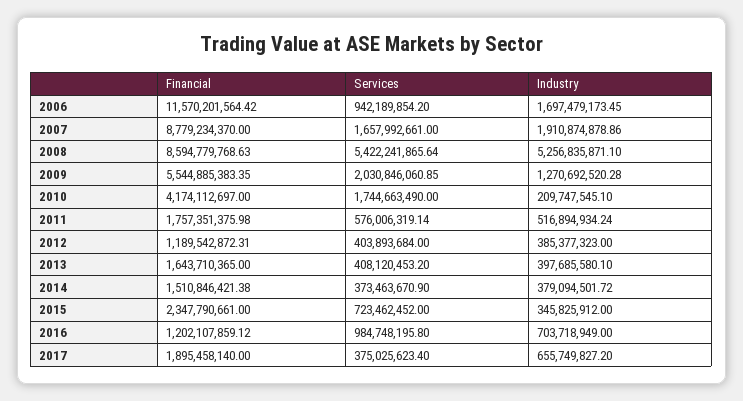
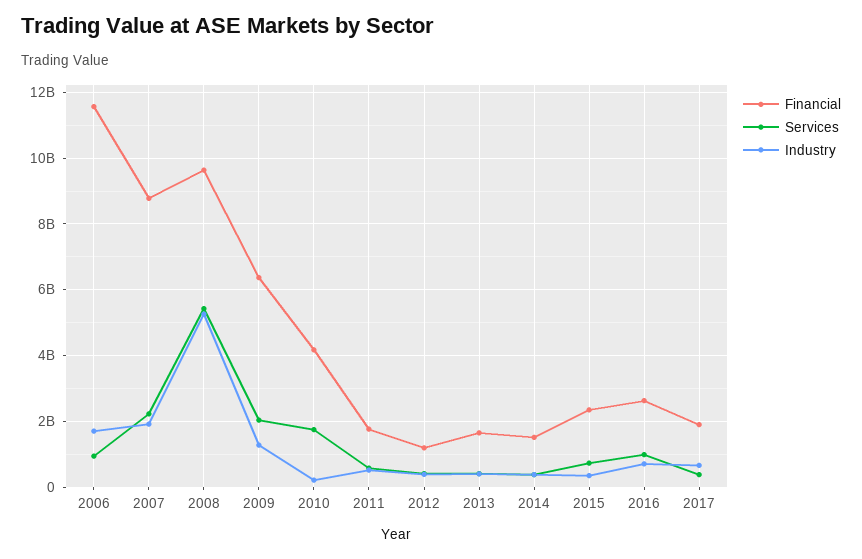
  {
    "Financial": {
      "2006": 11570201564.42,
      "2007": 8779234370,
-     "2008": 8594779768.63,
+     "2008": 9600000000,
-     "2009": 5544885383.35,
+     "2009": 6400000000,
      "2010": 4174112697,
      "2011": 1757351375.98,
      "2012": 1189542872.31,
      "2013": 1643710365,
      "2014": 1510846421.38,
      "2015": 2347790661,
-     "2016": 1202107859.12,
+     "2016": 2600000000,
      "2017": 1895458140
    },
    "Services": {
      "2006": 942189854.2,
-     "2007": 1657992661,
+     "2007": 2200000000,
      "2008": 5422241865.64,
      "2009": 2030846060.85,
      "2010": 1744663490,
      "2011": 576006319.14,
      "2012": 403893684,
      "2013": 408120453.2,
      "2014": 373463670.9,
      "2015": 723462452,
      "2016": 984748195.8,
      "2017": 375025623.4
    },
    "Industry": {
      "2006": 1697479173.45,
      "2007": 1910874878.86,
      "2008": 5256835871.1,
      "2009": 1270692520.28,
      "2010": 209747545.1,
      "2011": 516894934.24,
      "2012": 385377323,
      "2013": 397685580.1,
      "2014": 379094501.72,
      "2015": 345825912,
      "2016": 703718949,
      "2017": 655749827.2
    }
  }

